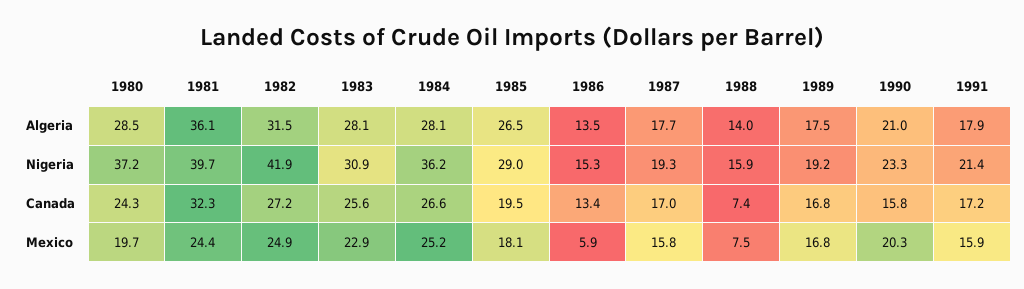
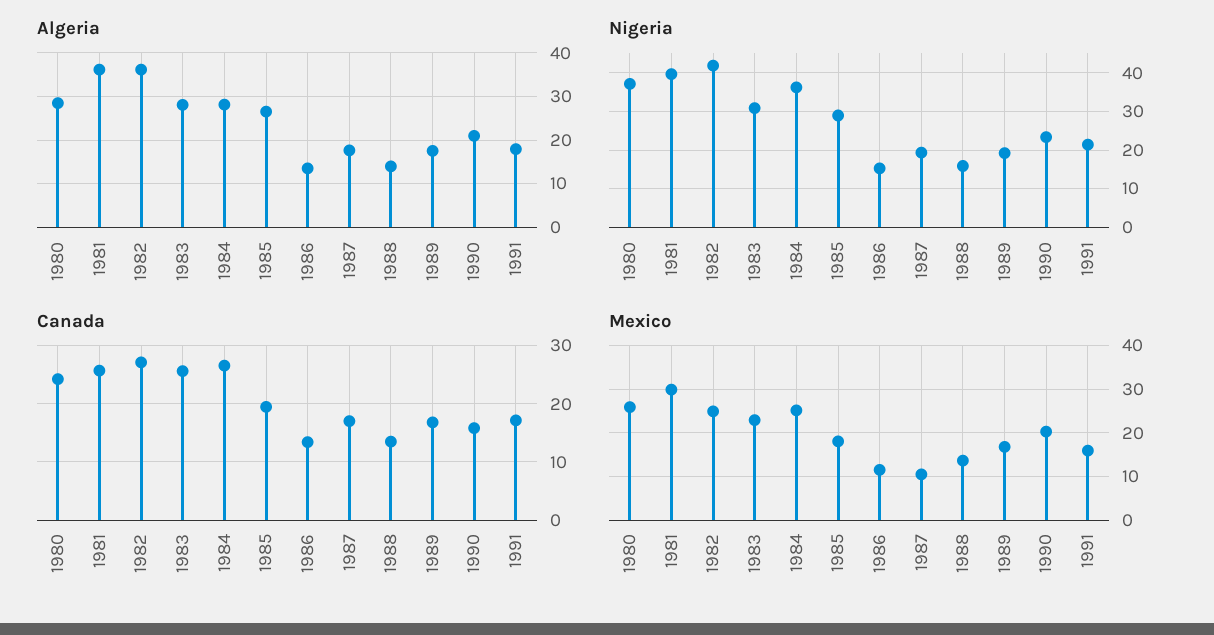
  {
    "Algeria": {
      "1980": 28.5,
      "1981": 36.1,
-     "1982": 31.5,
+     "1982": 36,
      "1983": 28.1,
      "1984": 28.1,
      "1985": 26.5,
      "1986": 13.5,
      "1987": 17.7,
      "1988": 14,
      "1989": 17.5,
      "1990": 21,
      "1991": 17.9
    },
    "Nigeria": {
      "1980": 37.2,
      "1981": 39.7,
      "1982": 41.9,
      "1983": 30.9,
      "1984": 36.2,
      "1985": 29,
      "1986": 15.3,
      "1987": 19.3,
      "1988": 15.9,
      "1989": 19.2,
      "1990": 23.3,
      "1991": 21.4
    },
    "Canada": {
      "1980": 24.3,
-     "1981": 32.3,
+     "1981": 26,
      "1982": 27.2,
      "1983": 25.6,
      "1984": 26.6,
      "1985": 19.5,
      "1986": 13.4,
      "1987": 17,
-     "1988": 7.4,
+     "1988": 14,
      "1989": 16.8,
      "1990": 15.8,
      "1991": 17.2
    },
    "Mexico": {
-     "1980": 19.7,
+     "1980": 26,
-     "1981": 24.4,
+     "1981": 30,
      "1982": 24.9,
      "1983": 22.9,
      "1984": 25.2,
      "1985": 18.1,
-     "1986": 5.9,
+     "1986": 12,
-     "1987": 15.8,
+     "1987": 10,
-     "1988": 7.5,
+     "1988": 14,
      "1989": 16.8,
      "1990": 20.3,
      "1991": 15.9
    }
  }

